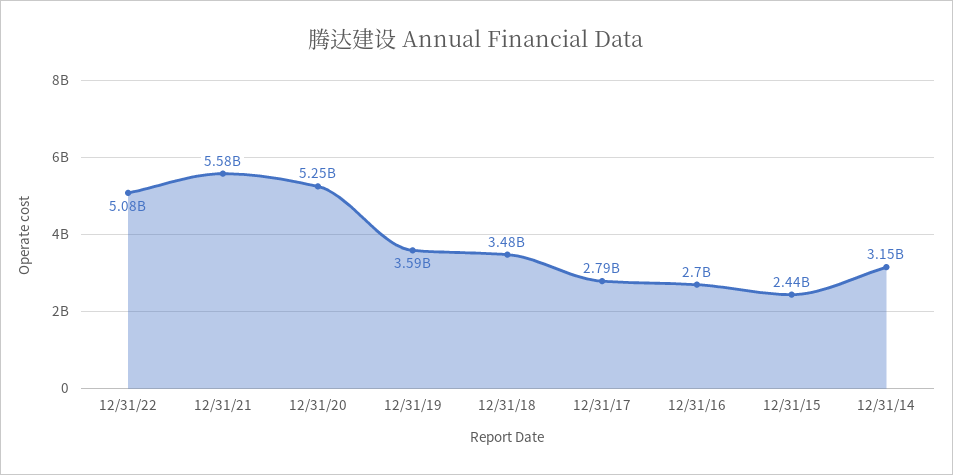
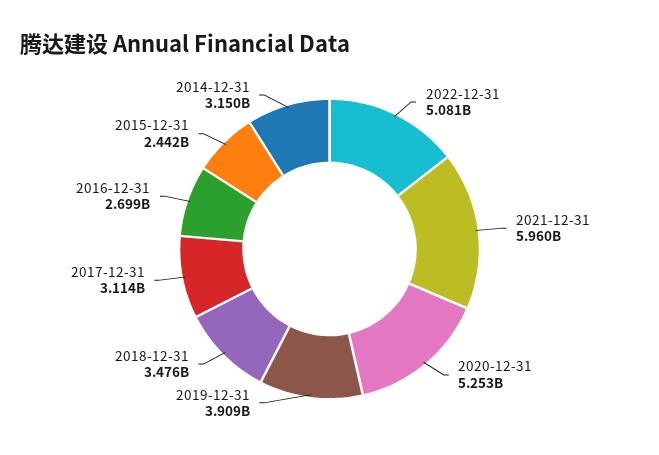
  {
    "12/31/22": 5081000000,
-   "12/31/21": 5580000000,
+   "12/31/21": 5960000000,
    "12/31/20": 5253000000,
-   "12/31/19": 3590000000,
+   "12/31/19": 3909000000,
    "12/31/18": 3476000000,
-   "12/31/17": 2790000000,
+   "12/31/17": 3114000000,
    "12/31/16": 2699000000,
    "12/31/15": 2442000000,
    "12/31/14": 3150000000
  }

